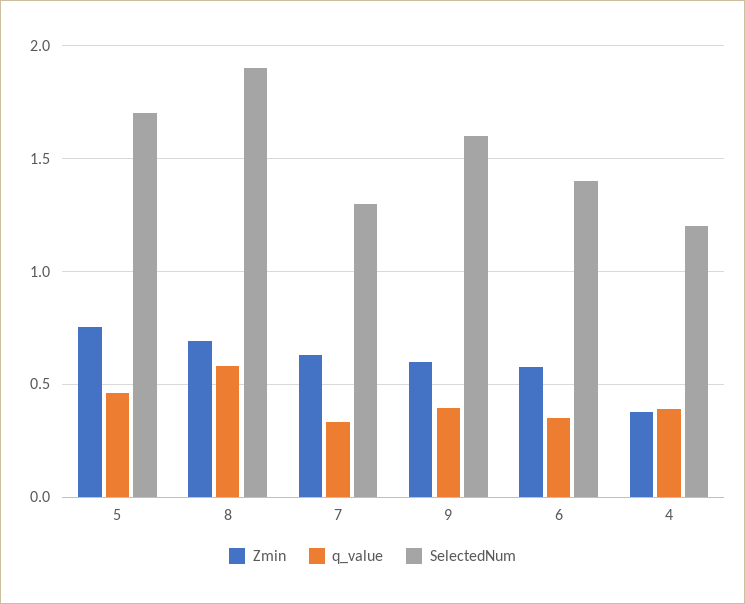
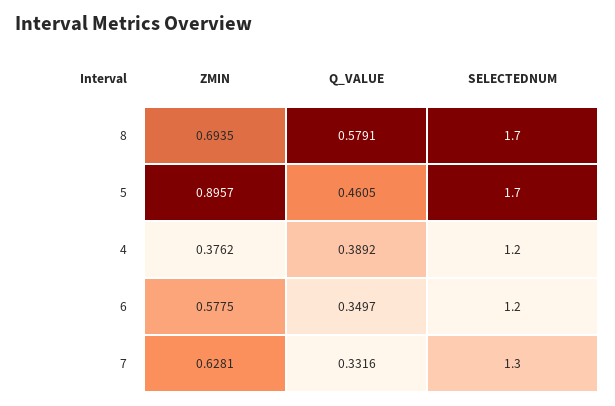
  {
    "Zmin": {
-     "5": 0.75,
+     "5": 0.8957,
      "8": 0.6935,
      "7": 0.6281,
-     "9": 0.6,
      "6": 0.5775,
      "4": 0.3762
    },
    "q_value": {
      "5": 0.4605,
      "8": 0.5791,
      "7": 0.3316,
-     "9": 0.4,
      "6": 0.3497,
      "4": 0.3892
    },
    "SelectedNum": {
      "5": 1.7,
-     "8": 1.9,
+     "8": 1.7,
      "7": 1.3,
-     "9": 1.6,
-     "6": 1.4,
+     "6": 1.2,
      "4": 1.2
    }
  }

